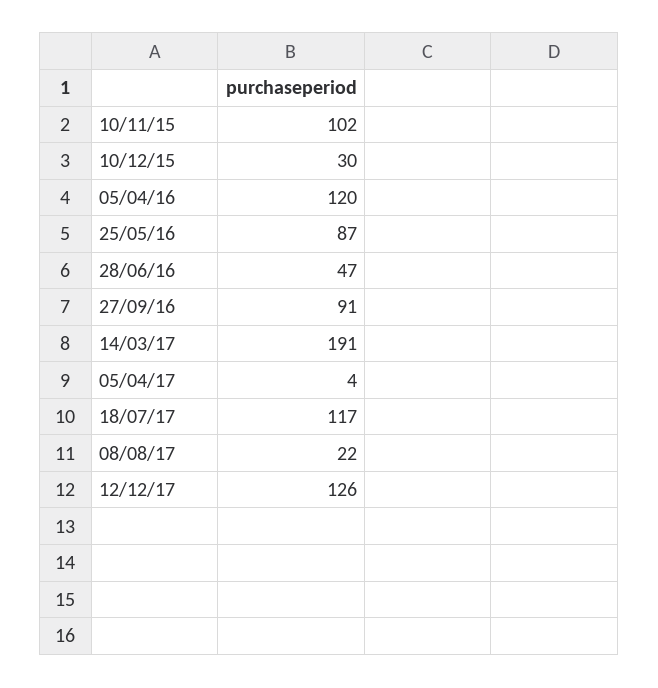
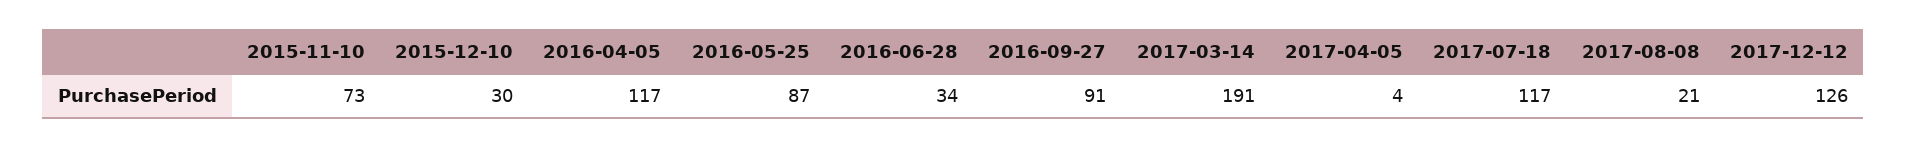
  {
-   "10/11/15": 102,
+   "10/11/15": 73,
    "10/12/15": 30,
-   "05/04/16": 120,
+   "05/04/16": 117,
    "25/05/16": 87,
-   "28/06/16": 47,
+   "28/06/16": 34,
    "27/09/16": 91,
    "14/03/17": 191,
    "05/04/17": 4,
    "18/07/17": 117,
-   "08/08/17": 22,
+   "08/08/17": 21,
    "12/12/17": 126
  }

